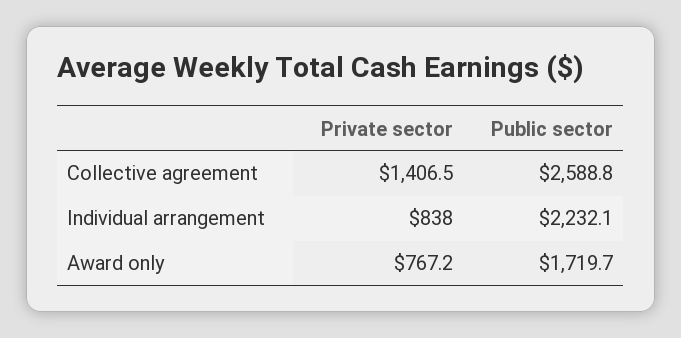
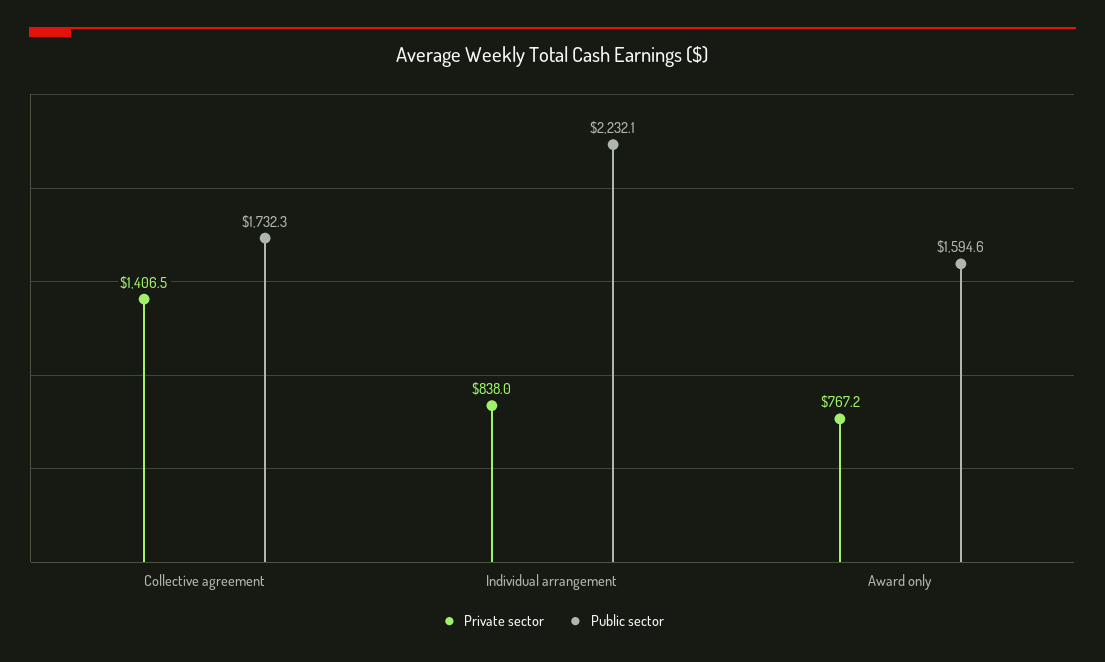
  {
    "Private sector": {
      "Collective agreement": 1406.5,
      "Individual arrangement": 838,
      "Award only": 767.2
    },
    "Public sector": {
-     "Collective agreement": 2588.8,
+     "Collective agreement": 1732.3,
      "Individual arrangement": 2232.1,
-     "Award only": 1719.7
+     "Award only": 1594.6
    }
  }

